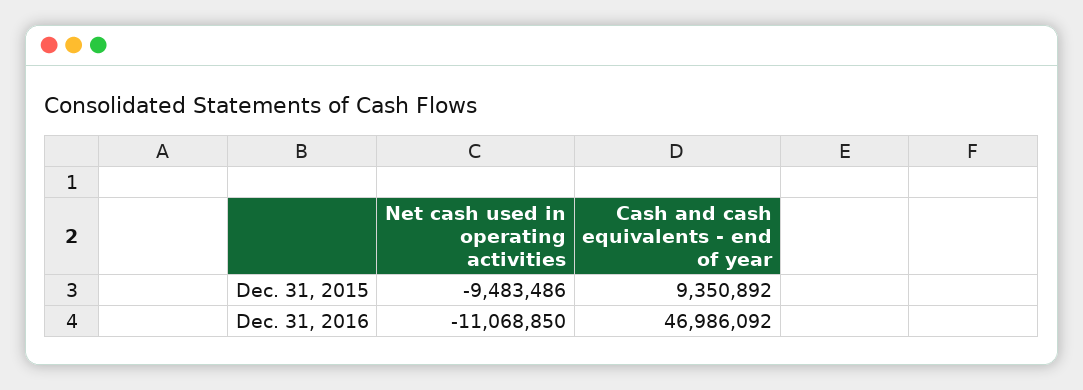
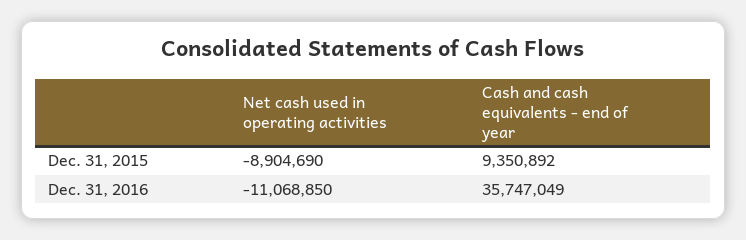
  {
    "Net cash used in operating activities": {
-     "Dec. 31, 2015": -9483486,
+     "Dec. 31, 2015": -8904690,
      "Dec. 31, 2016": -11068850
    },
    "Cash and cash equivalents - end of year": {
      "Dec. 31, 2015": 9350892,
-     "Dec. 31, 2016": 46986092
+     "Dec. 31, 2016": 35747049
    }
  }

